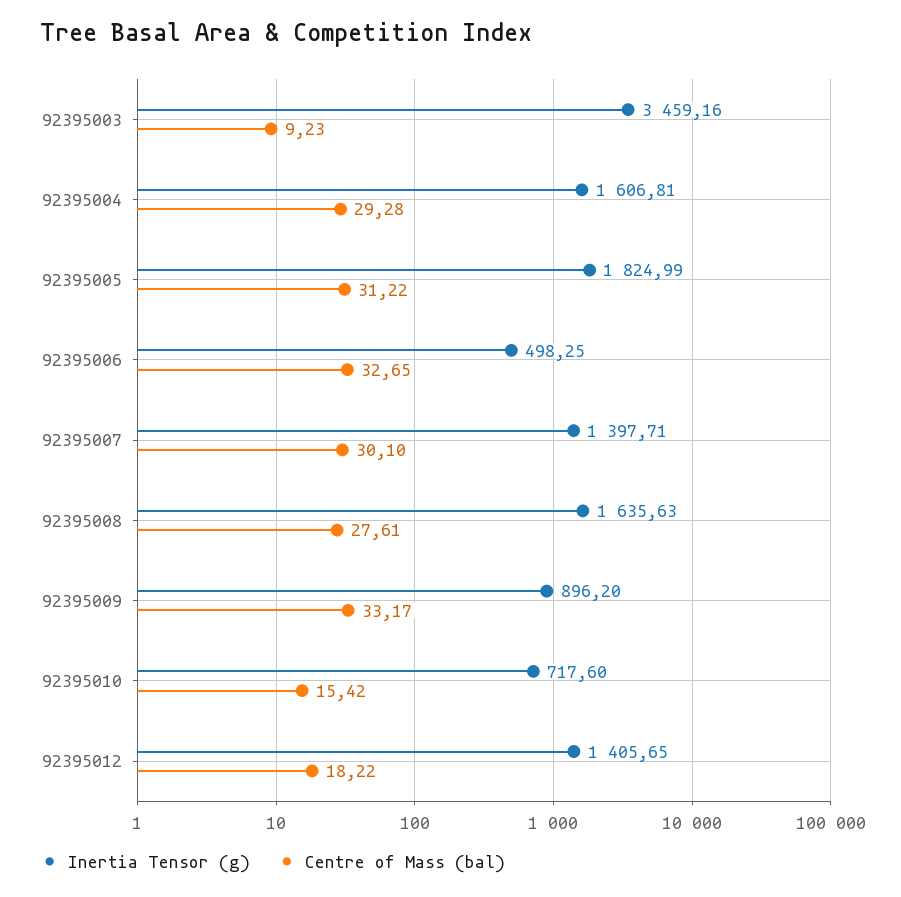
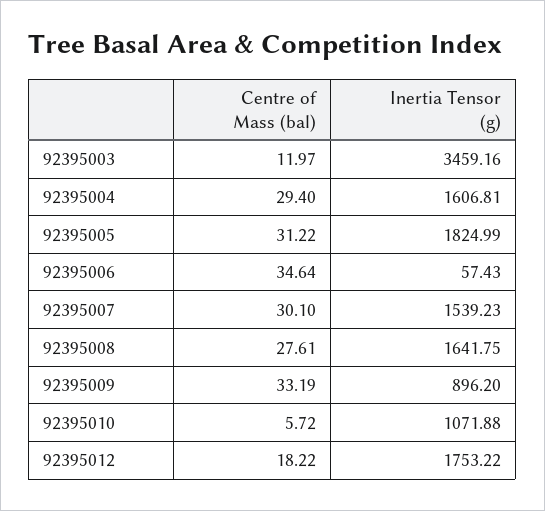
  {
    "Inertia Tensor (g)": {
      "92395003": 3459.16,
      "92395004": 1606.81,
      "92395005": 1824.99,
-     "92395006": 498.25,
+     "92395006": 57.43,
-     "92395007": 1397.71,
+     "92395007": 1539.23,
-     "92395008": 1635.63,
+     "92395008": 1641.75,
      "92395009": 896.2,
-     "92395010": 717.6,
+     "92395010": 1071.88,
-     "92395012": 1405.65
+     "92395012": 1753.22
    },
    "Centre of Mass (bal)": {
-     "92395003": 9.23,
+     "92395003": 11.97,
-     "92395004": 29.28,
+     "92395004": 29.4,
      "92395005": 31.22,
-     "92395006": 32.65,
+     "92395006": 34.64,
      "92395007": 30.1,
      "92395008": 27.61,
-     "92395009": 33.17,
+     "92395009": 33.19,
-     "92395010": 15.42,
+     "92395010": 5.72,
      "92395012": 18.22
    }
  }

